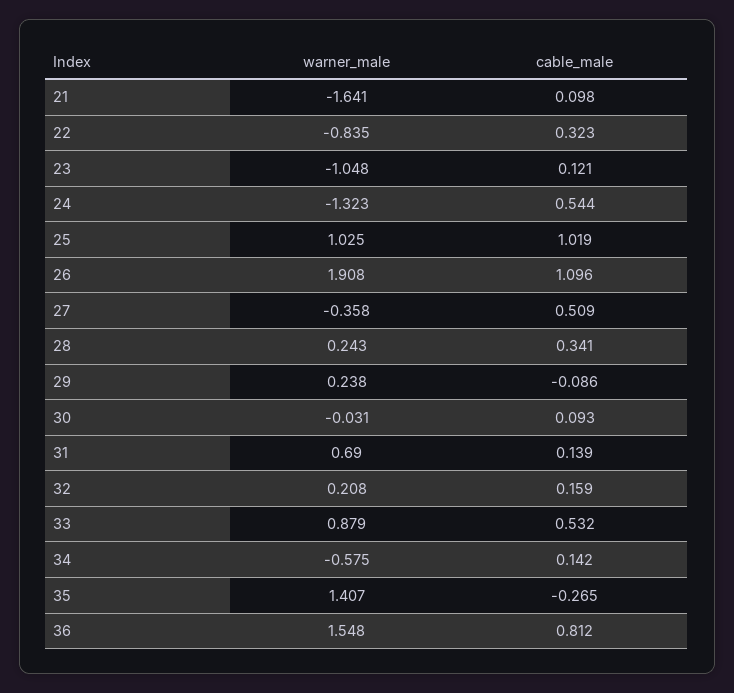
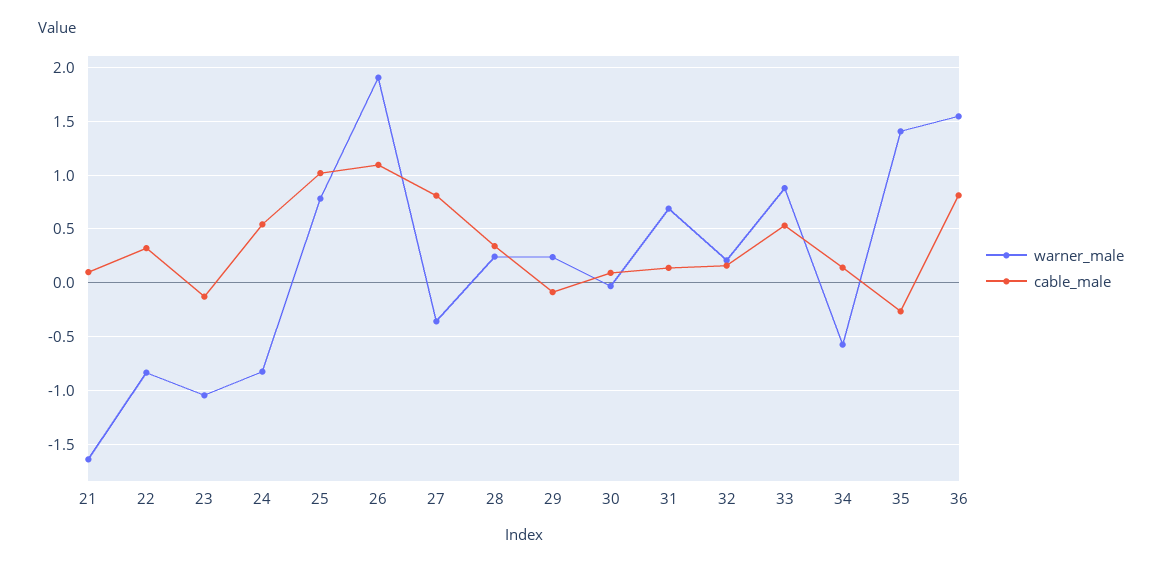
  {
    "warner_male": {
      "21": -1.641,
      "22": -0.835,
      "23": -1.048,
-     "24": -1.323,
+     "24": -0.8,
-     "25": 1.025,
+     "25": 0.8,
      "26": 1.908,
      "27": -0.358,
      "28": 0.243,
      "29": 0.238,
      "30": -0.031,
      "31": 0.69,
      "32": 0.208,
      "33": 0.879,
      "34": -0.575,
      "35": 1.407,
      "36": 1.548
    },
    "cable_male": {
      "21": 0.098,
      "22": 0.323,
-     "23": 0.121,
+     "23": -0.1,
      "24": 0.544,
      "25": 1.019,
      "26": 1.096,
-     "27": 0.509,
+     "27": 0.8,
      "28": 0.341,
      "29": -0.086,
      "30": 0.093,
      "31": 0.139,
      "32": 0.159,
      "33": 0.532,
      "34": 0.142,
      "35": -0.265,
      "36": 0.812
    }
  }

